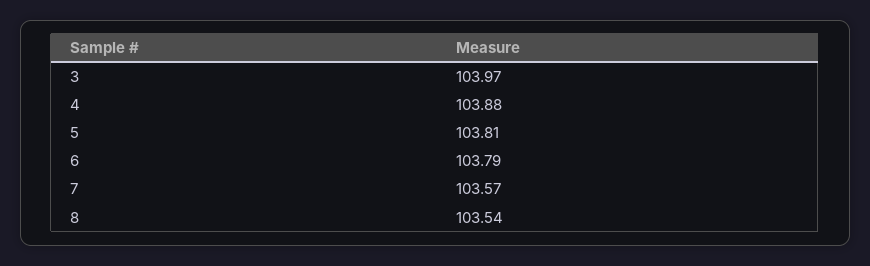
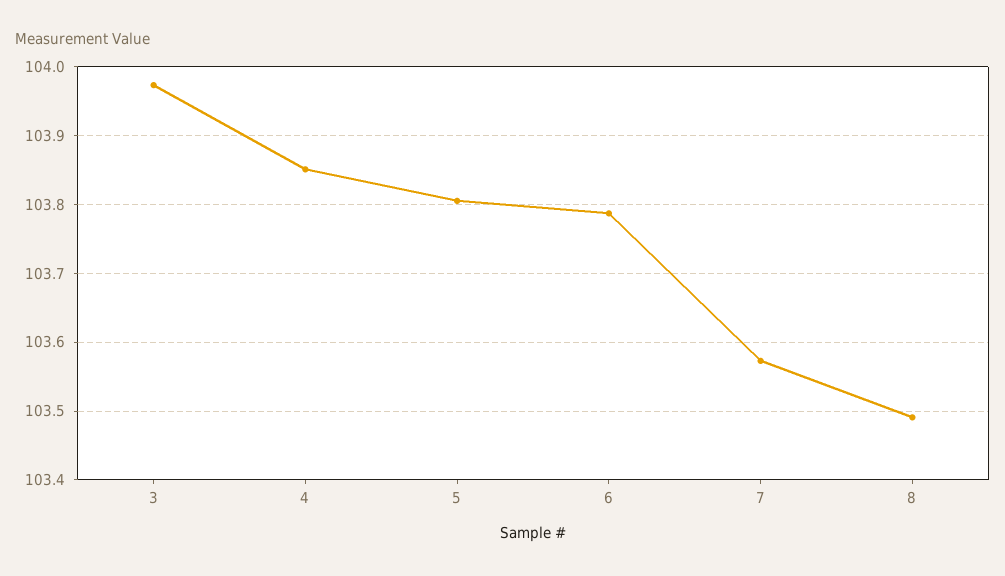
  {
    "3": 103.97,
-   "4": 103.88,
+   "4": 103.85,
    "5": 103.81,
    "6": 103.79,
    "7": 103.57,
-   "8": 103.54
+   "8": 103.49
  }

